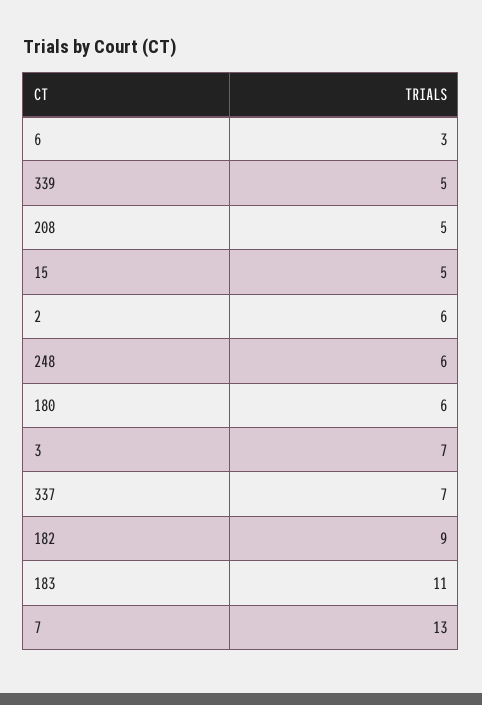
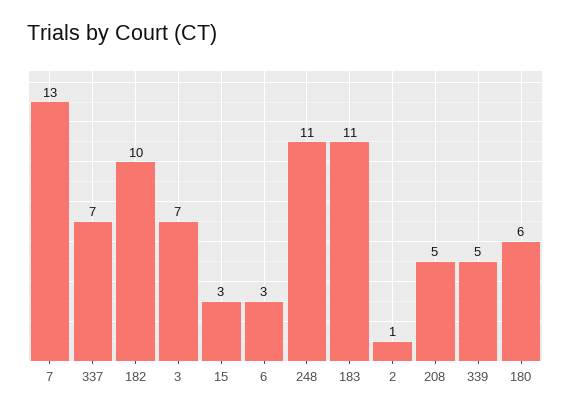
  {
    "6": 3,
    "339": 5,
    "208": 5,
-   "15": 5,
+   "15": 3,
-   "2": 6,
+   "2": 1,
-   "248": 6,
+   "248": 11,
    "180": 6,
    "3": 7,
    "337": 7,
-   "182": 9,
+   "182": 10,
    "183": 11,
    "7": 13
  }

